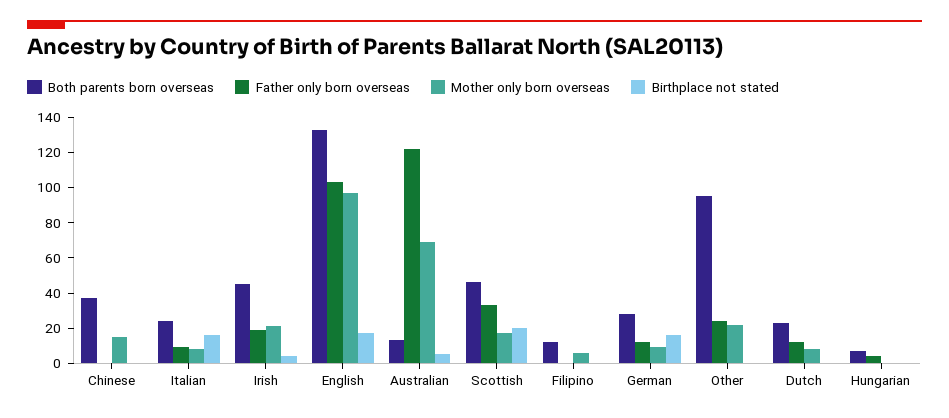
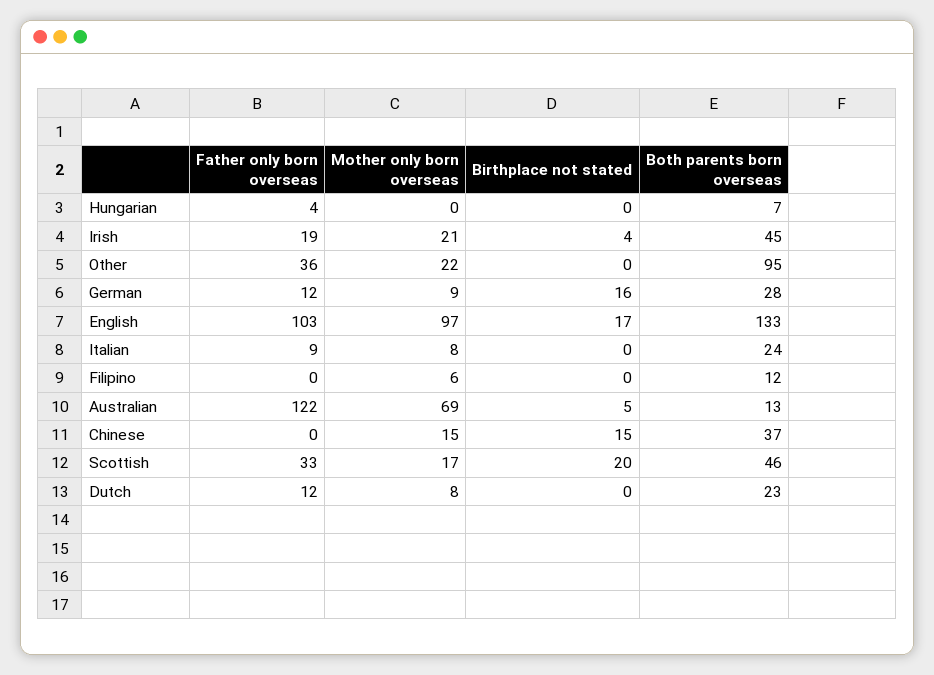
  {
    "Both parents born overseas": {
      "Chinese": 37,
      "Italian": 24,
      "Irish": 45,
      "English": 133,
      "Australian": 13,
      "Scottish": 46,
      "Filipino": 12,
      "German": 28,
      "Other": 95,
      "Dutch": 23,
      "Hungarian": 7
    },
    "Father only born overseas": {
      "Chinese": 0,
      "Italian": 9,
      "Irish": 19,
      "English": 103,
      "Australian": 122,
      "Scottish": 33,
      "Filipino": 0,
      "German": 12,
-     "Other": 25,
+     "Other": 36,
      "Dutch": 12,
      "Hungarian": 4
    },
    "Mother only born overseas": {
      "Chinese": 15,
      "Italian": 8,
      "Irish": 21,
      "English": 97,
      "Australian": 69,
      "Scottish": 17,
      "Filipino": 6,
      "German": 9,
      "Other": 22,
      "Dutch": 8,
      "Hungarian": 0
    },
    "Birthplace not stated": {
-     "Chinese": 0,
+     "Chinese": 15,
-     "Italian": 15,
+     "Italian": 0,
      "Irish": 4,
      "English": 17,
      "Australian": 5,
      "Scottish": 20,
      "Filipino": 0,
      "German": 16,
      "Other": 0,
      "Dutch": 0,
      "Hungarian": 0
    }
  }

